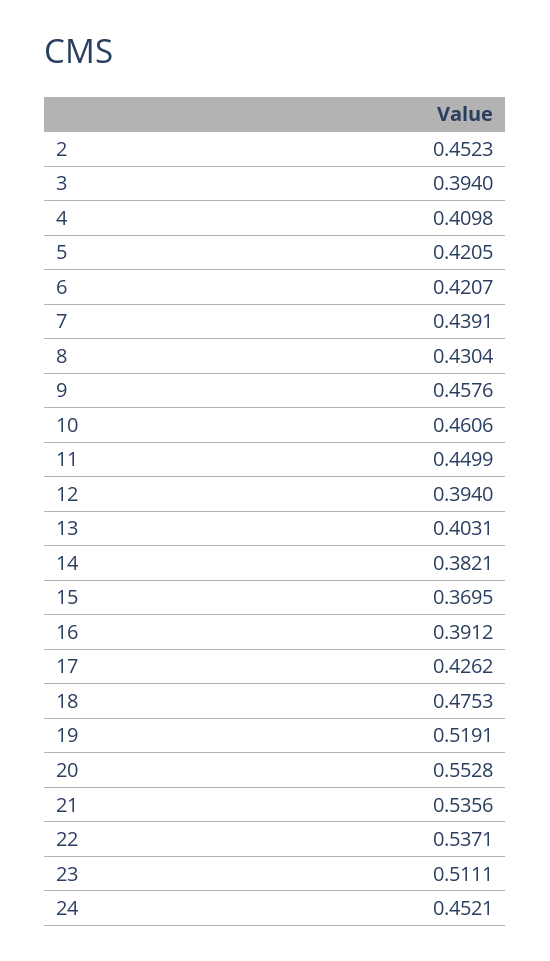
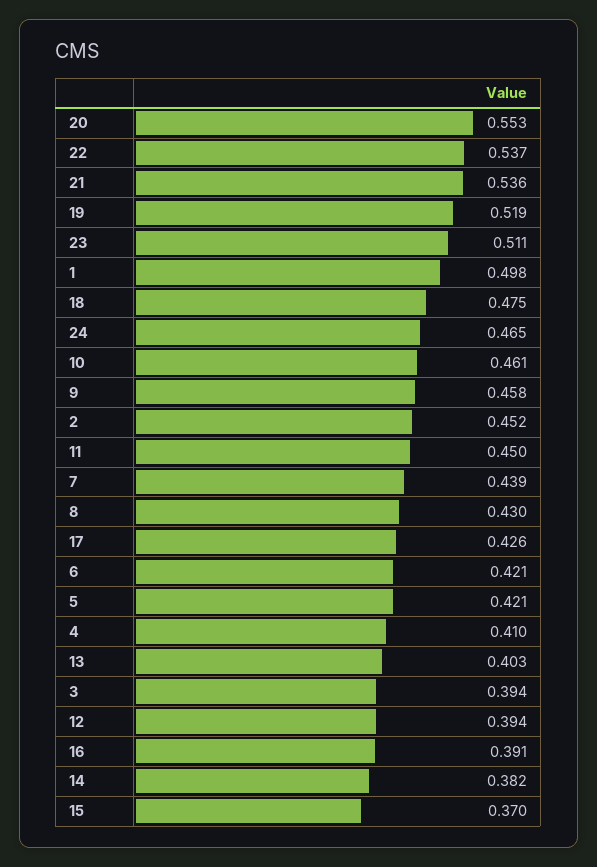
  {
    "2": 0.4523,
    "3": 0.394,
    "4": 0.4098,
    "5": 0.4205,
    "6": 0.4207,
    "7": 0.4391,
    "8": 0.4304,
    "9": 0.4576,
    "10": 0.4606,
    "11": 0.4499,
    "12": 0.394,
    "13": 0.4031,
    "14": 0.3821,
    "15": 0.3695,
    "16": 0.3912,
    "17": 0.4262,
    "18": 0.4753,
    "19": 0.5191,
    "20": 0.5528,
    "21": 0.5356,
    "22": 0.5371,
    "23": 0.5111,
-   "24": 0.4521
+   "24": 0.465,
+   "1": 0.498
  }

